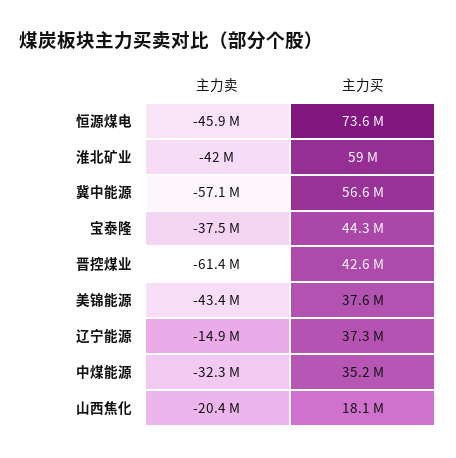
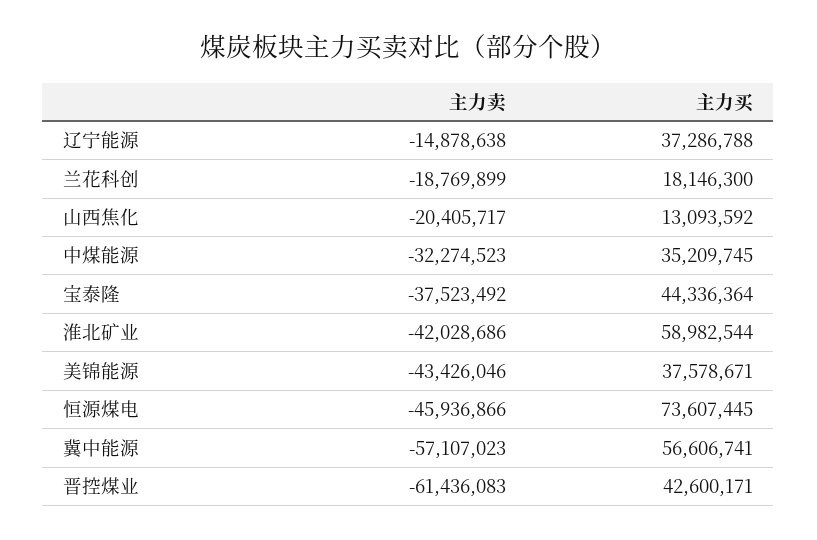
  {
    "主力卖": {
      "恒源煤电": -45936866,
      "淮北矿业": -42028686,
      "冀中能源": -57107023,
      "宝泰隆": -37523492,
      "晋控煤业": -61436083,
      "美锦能源": -43426046,
      "辽宁能源": -14878638,
      "中煤能源": -32274523,
-     "山西焦化": -20405717
+     "山西焦化": -20405717,
+     "兰花科创": -18769899
    },
    "主力买": {
      "恒源煤电": 73607445,
      "淮北矿业": 58982544,
      "冀中能源": 56606741,
      "宝泰隆": 44336364,
      "晋控煤业": 42600171,
      "美锦能源": 37578671,
      "辽宁能源": 37286788,
      "中煤能源": 35209745,
-     "山西焦化": 18100000
+     "山西焦化": 13093592,
+     "兰花科创": 18146300
    }
  }

